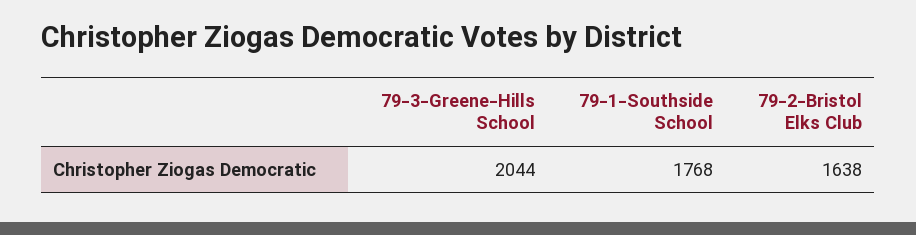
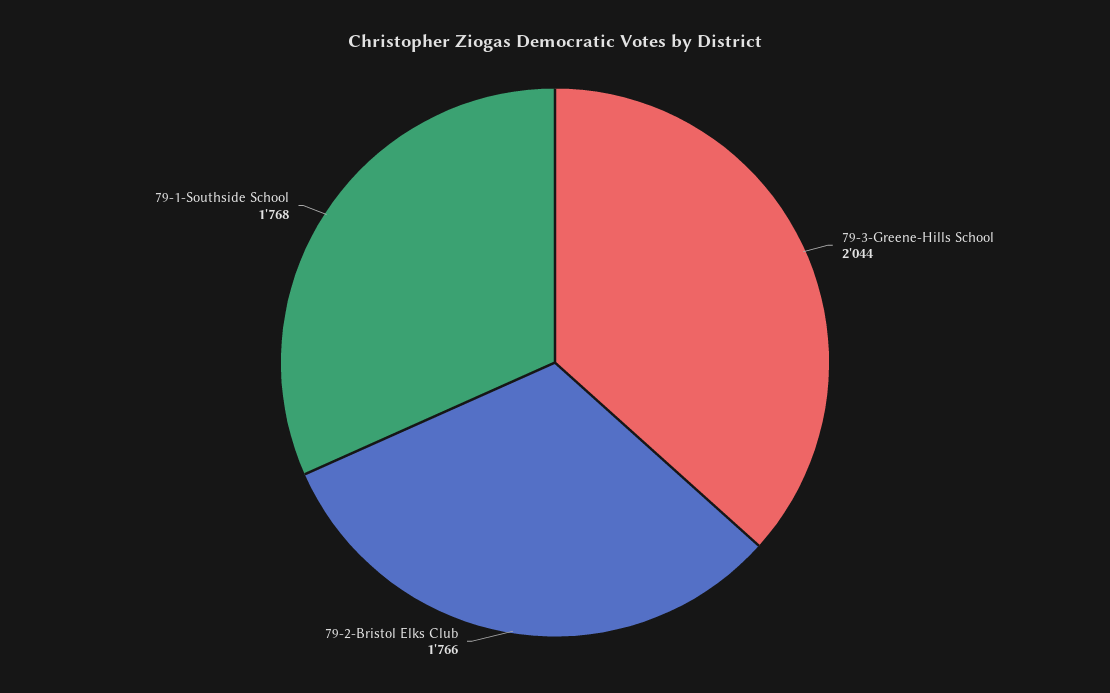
  {
    "79-3-Greene-Hills School": 2044,
    "79-1-Southside School": 1768,
-   "79-2-Bristol Elks Club": 1638
+   "79-2-Bristol Elks Club": 1766
  }

